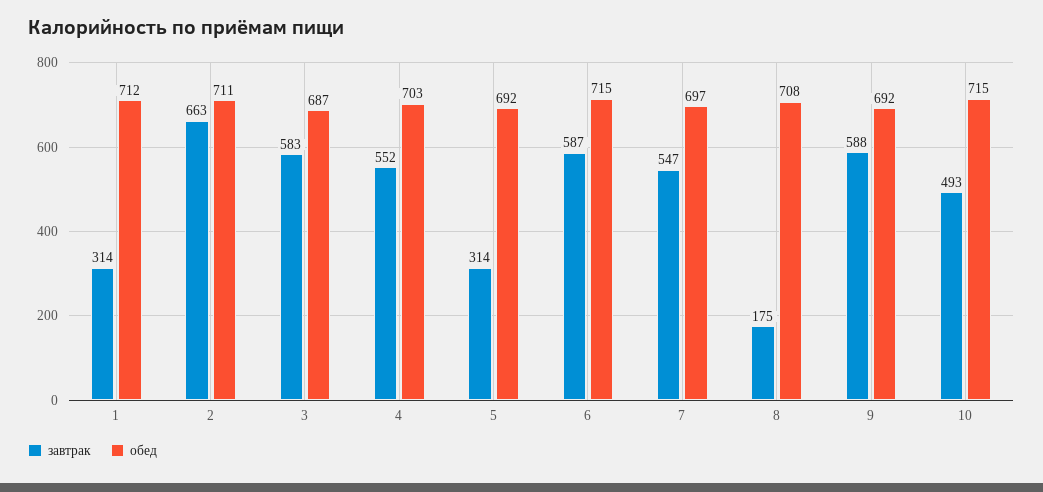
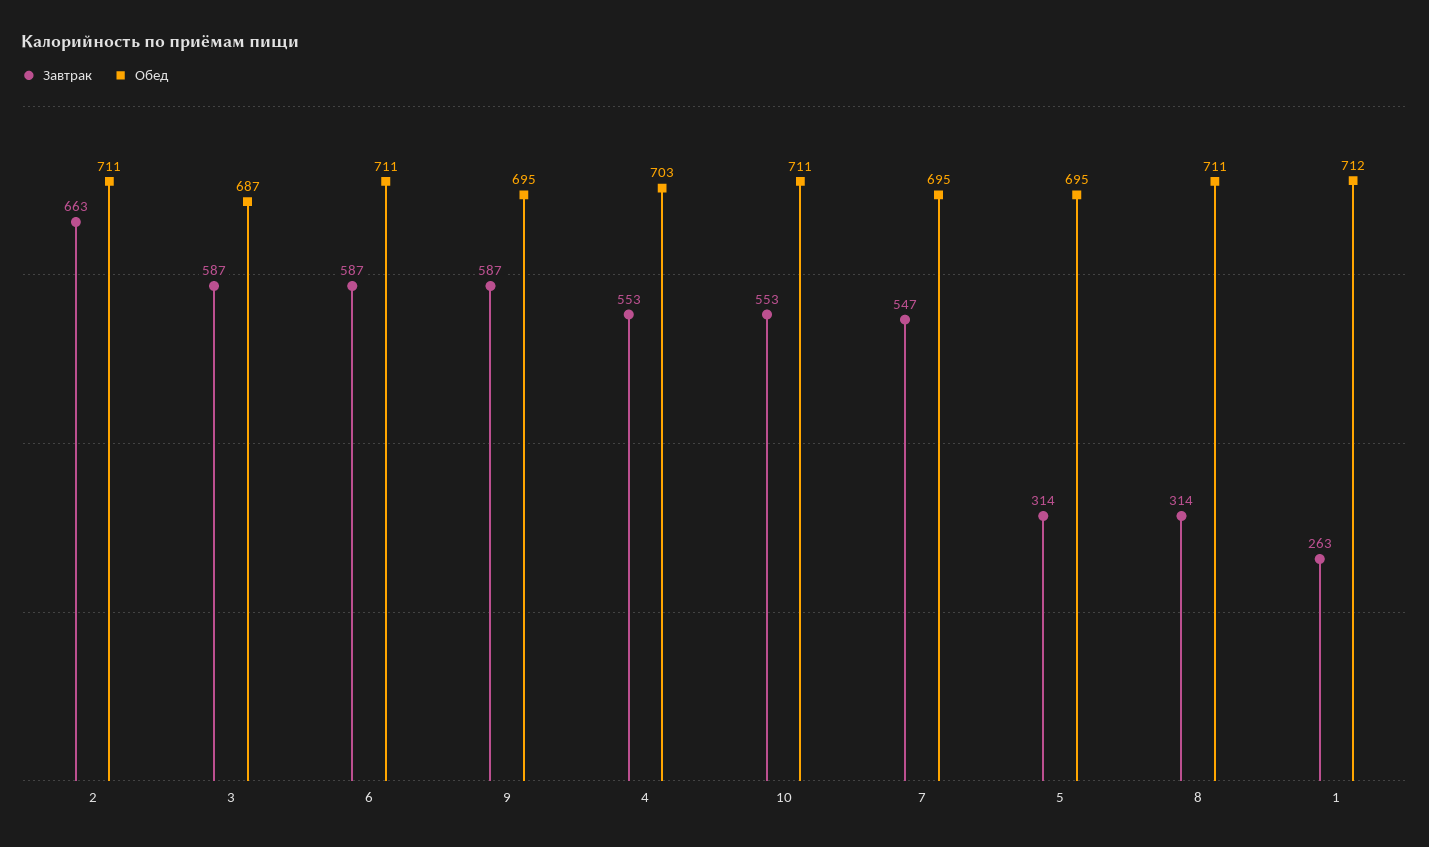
  {
    "завтрак": {
-     "1": 314,
+     "1": 263,
      "2": 663,
-     "3": 583,
+     "3": 587,
-     "4": 552,
+     "4": 553,
      "5": 314,
      "6": 587,
      "7": 547,
-     "8": 175,
+     "8": 314,
-     "9": 588,
+     "9": 587,
-     "10": 493
+     "10": 553
    },
    "обед": {
      "1": 712,
      "2": 711,
      "3": 687,
      "4": 703,
-     "5": 692,
+     "5": 695,
-     "6": 715,
+     "6": 711,
-     "7": 697,
+     "7": 695,
-     "8": 708,
+     "8": 711,
-     "9": 692,
+     "9": 695,
-     "10": 715
+     "10": 711
    }
  }

